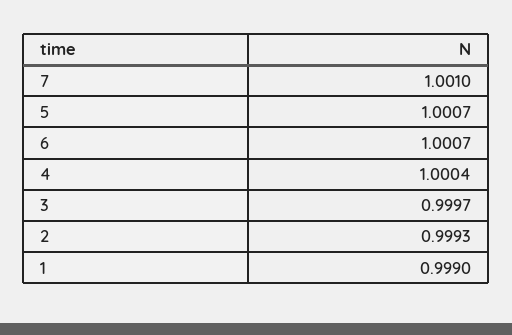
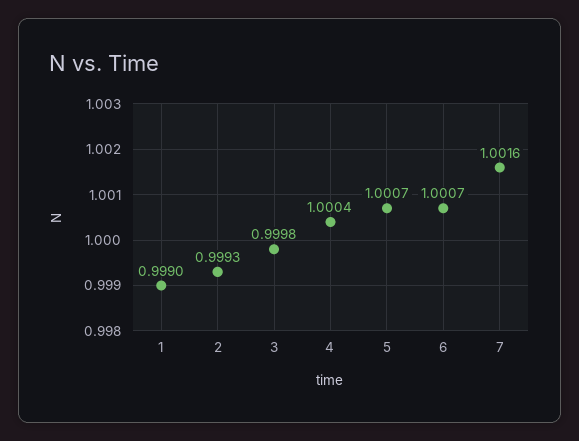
  {
-   "7": 1.001,
+   "7": 1.0016,
    "5": 1.0007,
    "6": 1.0007,
    "4": 1.0004,
-   "3": 0.9997,
+   "3": 0.9998,
    "2": 0.9993,
    "1": 0.999
  }

